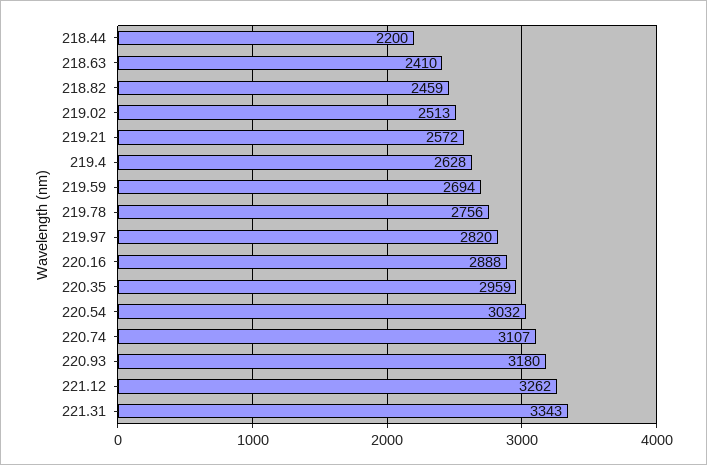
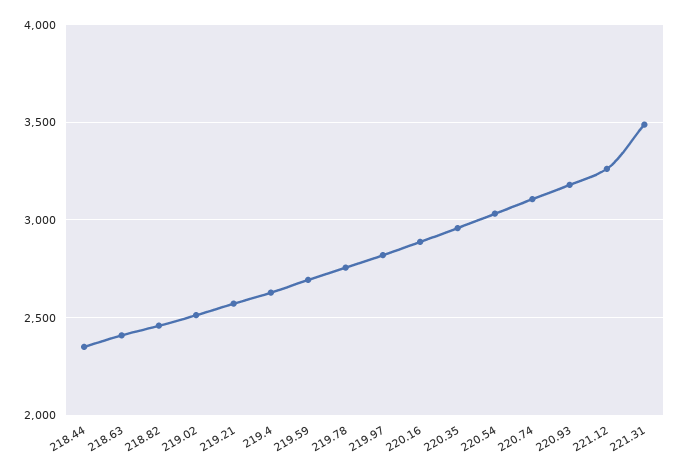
  {
-   "218.44": 2200,
+   "218.44": 2350,
    "218.63": 2410,
    "218.82": 2459,
    "219.02": 2513,
    "219.21": 2572,
    "219.4": 2628,
    "219.59": 2694,
    "219.78": 2756,
    "219.97": 2820,
    "220.16": 2888,
    "220.35": 2959,
    "220.54": 3032,
    "220.74": 3107,
    "220.93": 3180,
    "221.12": 3262,
-   "221.31": 3343
+   "221.31": 3500
  }

